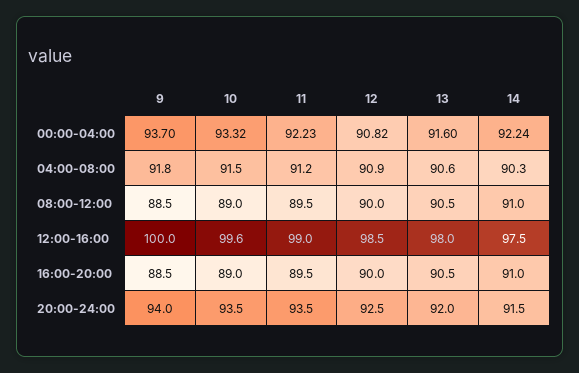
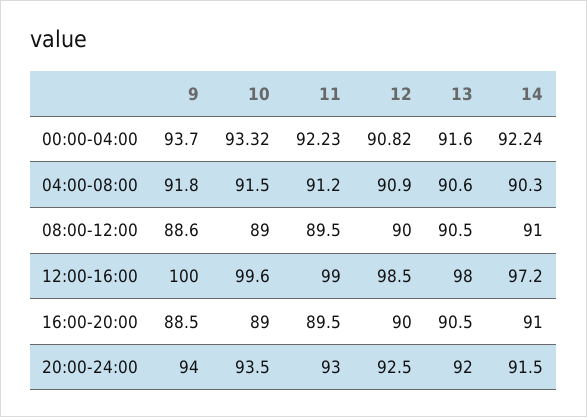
  {
    "9": {
      "00:00-04:00": 93.7,
      "04:00-08:00": 91.8,
-     "08:00-12:00": 88.5,
+     "08:00-12:00": 88.6,
      "12:00-16:00": 100,
      "16:00-20:00": 88.5,
      "20:00-24:00": 94
    },
    "10": {
      "00:00-04:00": 93.32,
      "04:00-08:00": 91.5,
      "08:00-12:00": 89,
      "12:00-16:00": 99.6,
      "16:00-20:00": 89,
      "20:00-24:00": 93.5
    },
    "11": {
      "00:00-04:00": 92.23,
      "04:00-08:00": 91.2,
      "08:00-12:00": 89.5,
      "12:00-16:00": 99,
      "16:00-20:00": 89.5,
-     "20:00-24:00": 93.5
+     "20:00-24:00": 93
    },
    "12": {
      "00:00-04:00": 90.82,
      "04:00-08:00": 90.9,
      "08:00-12:00": 90,
      "12:00-16:00": 98.5,
      "16:00-20:00": 90,
      "20:00-24:00": 92.5
    },
    "13": {
      "00:00-04:00": 91.6,
      "04:00-08:00": 90.6,
      "08:00-12:00": 90.5,
      "12:00-16:00": 98,
      "16:00-20:00": 90.5,
      "20:00-24:00": 92
    },
    "14": {
      "00:00-04:00": 92.24,
      "04:00-08:00": 90.3,
      "08:00-12:00": 91,
-     "12:00-16:00": 97.5,
+     "12:00-16:00": 97.2,
      "16:00-20:00": 91,
      "20:00-24:00": 91.5
    }
  }

